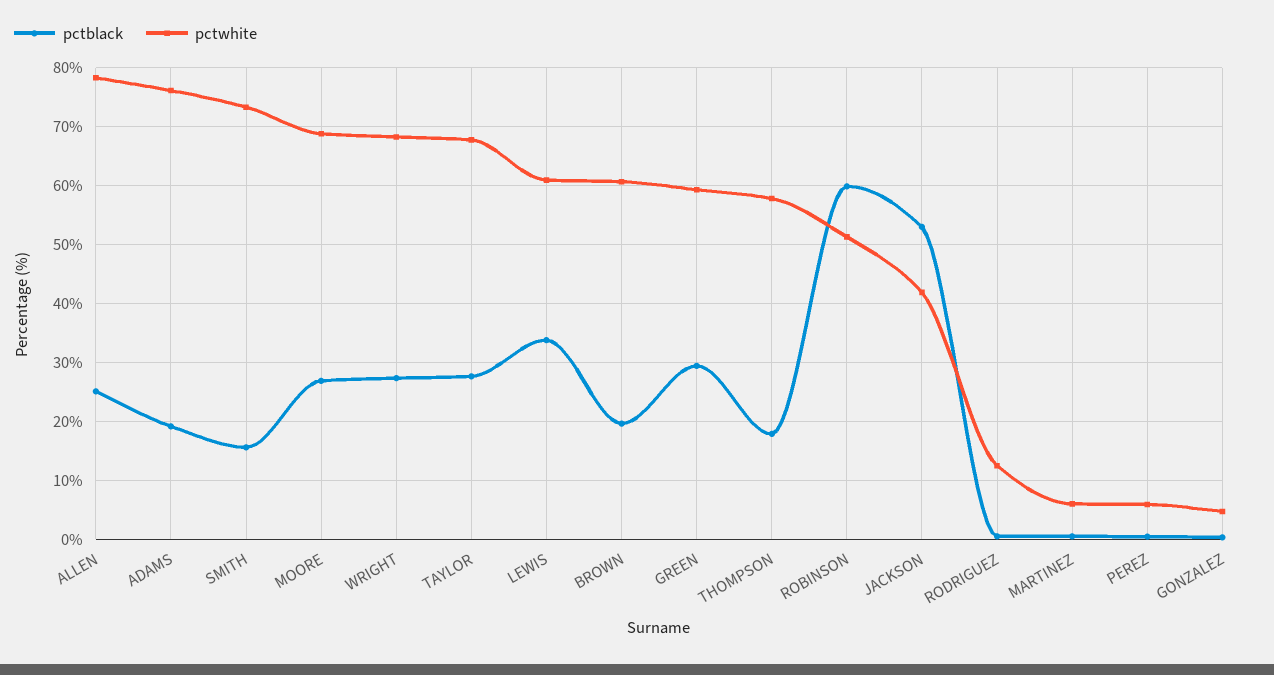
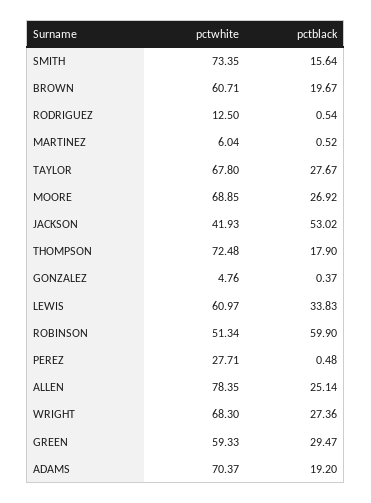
  {
    "pctblack": {
      "ALLEN": 25.14,
      "ADAMS": 19.2,
      "SMITH": 15.64,
      "MOORE": 26.92,
      "WRIGHT": 27.36,
      "TAYLOR": 27.67,
      "LEWIS": 33.83,
      "BROWN": 19.67,
      "GREEN": 29.47,
      "THOMPSON": 17.9,
      "ROBINSON": 59.9,
      "JACKSON": 53.02,
      "RODRIGUEZ": 0.54,
      "MARTINEZ": 0.52,
      "PEREZ": 0.48,
      "GONZALEZ": 0.37
    },
    "pctwhite": {
      "ALLEN": 78.35,
-     "ADAMS": 76,
+     "ADAMS": 70.37,
      "SMITH": 73.35,
      "MOORE": 68.85,
      "WRIGHT": 68.3,
      "TAYLOR": 67.8,
      "LEWIS": 60.97,
      "BROWN": 60.71,
      "GREEN": 59.33,
-     "THOMPSON": 58,
+     "THOMPSON": 72.48,
      "ROBINSON": 51.34,
      "JACKSON": 41.93,
      "RODRIGUEZ": 12.5,
      "MARTINEZ": 6.04,
-     "PEREZ": 6,
+     "PEREZ": 27.71,
      "GONZALEZ": 4.76
    }
  }

